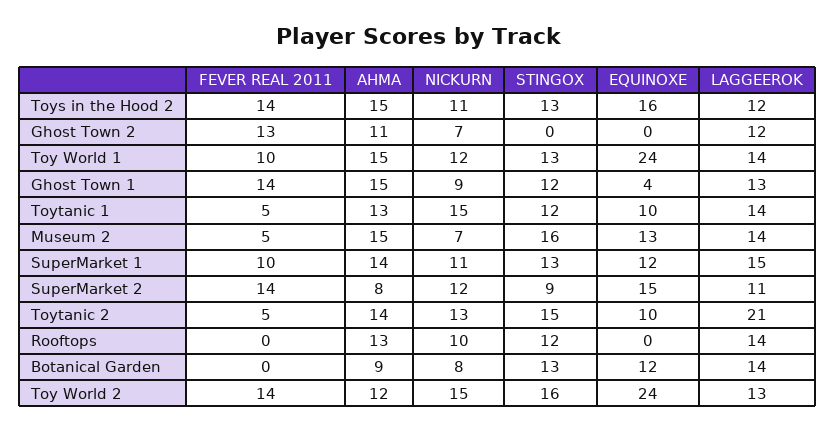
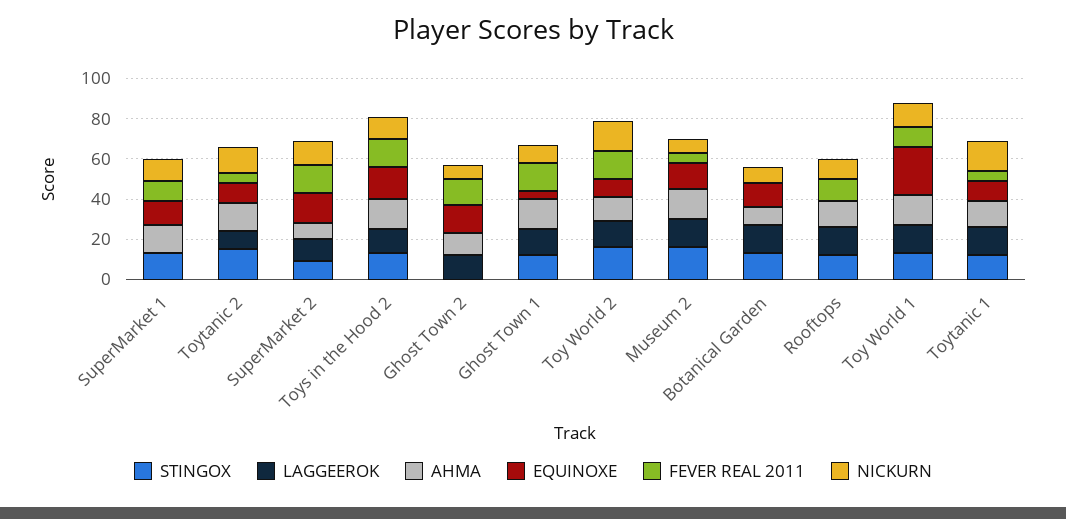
  {
    "FEVER REAL 2011": {
      "Toys in the Hood 2": 14,
      "Ghost Town 2": 13,
      "Toy World 1": 10,
      "Ghost Town 1": 14,
      "Toytanic 1": 5,
      "Museum 2": 5,
      "SuperMarket 1": 10,
      "SuperMarket 2": 14,
      "Toytanic 2": 5,
-     "Rooftops": 0,
+     "Rooftops": 10,
      "Botanical Garden": 0,
      "Toy World 2": 14
    },
    "AHMA": {
      "Toys in the Hood 2": 15,
      "Ghost Town 2": 11,
      "Toy World 1": 15,
      "Ghost Town 1": 15,
      "Toytanic 1": 13,
      "Museum 2": 15,
      "SuperMarket 1": 14,
      "SuperMarket 2": 8,
      "Toytanic 2": 14,
      "Rooftops": 13,
      "Botanical Garden": 9,
      "Toy World 2": 12
    },
    "NICKURN": {
      "Toys in the Hood 2": 11,
      "Ghost Town 2": 7,
      "Toy World 1": 12,
      "Ghost Town 1": 9,
      "Toytanic 1": 15,
      "Museum 2": 7,
      "SuperMarket 1": 11,
      "SuperMarket 2": 12,
      "Toytanic 2": 13,
      "Rooftops": 10,
      "Botanical Garden": 8,
      "Toy World 2": 15
    },
    "STINGOX": {
      "Toys in the Hood 2": 13,
      "Ghost Town 2": 0,
      "Toy World 1": 13,
      "Ghost Town 1": 12,
      "Toytanic 1": 12,
      "Museum 2": 16,
      "SuperMarket 1": 13,
      "SuperMarket 2": 9,
      "Toytanic 2": 15,
      "Rooftops": 12,
      "Botanical Garden": 13,
      "Toy World 2": 16
    },
    "EQUINOXE": {
      "Toys in the Hood 2": 16,
-     "Ghost Town 2": 0,
+     "Ghost Town 2": 15,
      "Toy World 1": 24,
      "Ghost Town 1": 4,
      "Toytanic 1": 10,
      "Museum 2": 13,
      "SuperMarket 1": 12,
      "SuperMarket 2": 15,
      "Toytanic 2": 10,
      "Rooftops": 0,
      "Botanical Garden": 12,
-     "Toy World 2": 24
+     "Toy World 2": 10
    },
    "LAGGEEROK": {
      "Toys in the Hood 2": 12,
      "Ghost Town 2": 12,
      "Toy World 1": 14,
      "Ghost Town 1": 13,
      "Toytanic 1": 14,
      "Museum 2": 14,
-     "SuperMarket 1": 15,
+     "SuperMarket 1": 0,
      "SuperMarket 2": 11,
-     "Toytanic 2": 21,
+     "Toytanic 2": 10,
      "Rooftops": 14,
      "Botanical Garden": 14,
      "Toy World 2": 13
    }
  }

